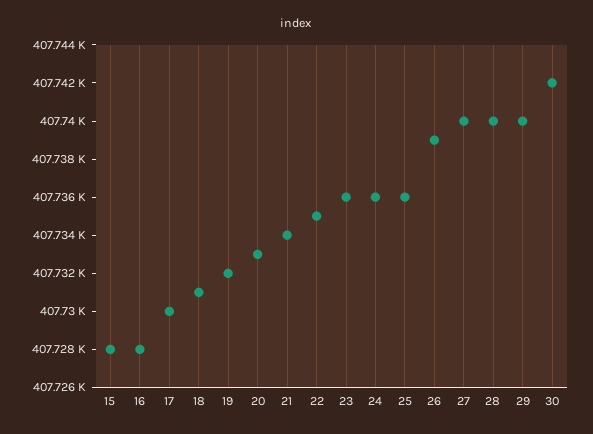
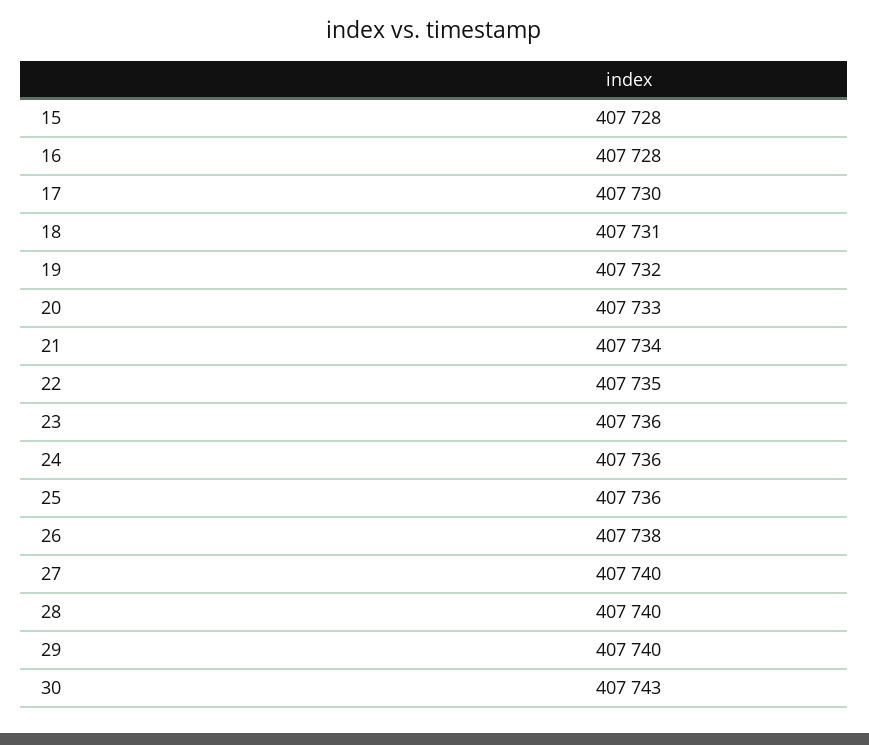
  {
    "15": 407728,
    "16": 407728,
    "17": 407730,
    "18": 407731,
    "19": 407732,
    "20": 407733,
    "21": 407734,
    "22": 407735,
    "23": 407736,
    "24": 407736,
    "25": 407736,
-   "26": 407739,
+   "26": 407738,
    "27": 407740,
    "28": 407740,
    "29": 407740,
-   "30": 407742
+   "30": 407743
  }

